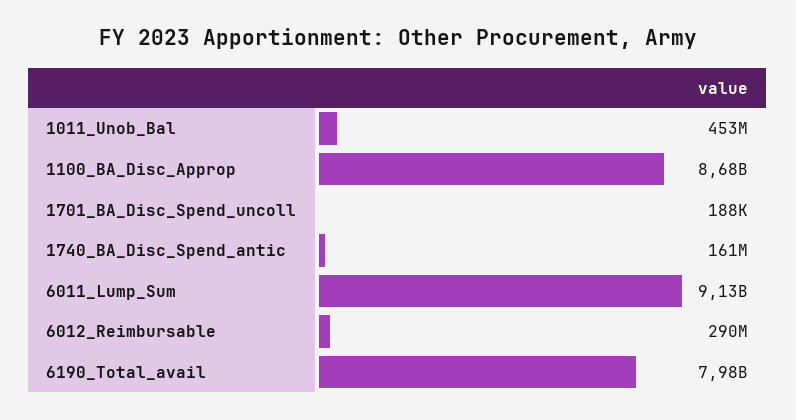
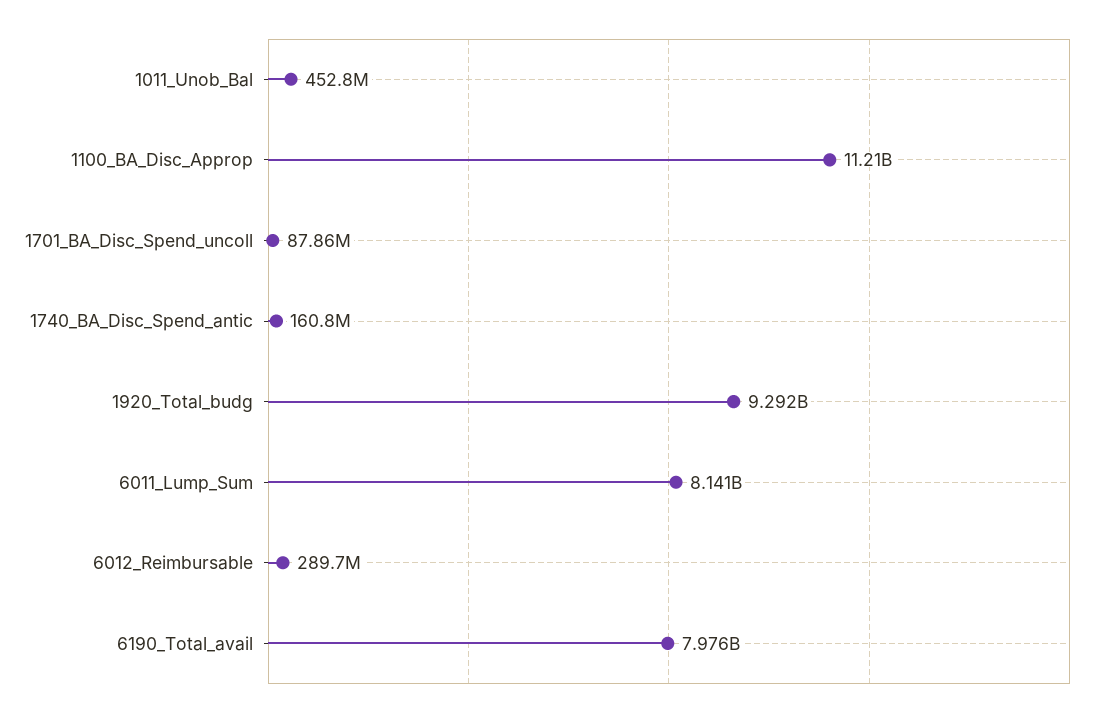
  {
    "1011_Unob_Bal": 452800000,
-   "1100_BA_Disc_Approp": 8680000000,
+   "1100_BA_Disc_Approp": 11210000000,
-   "1701_BA_Disc_Spend_uncoll": 188000,
+   "1701_BA_Disc_Spend_uncoll": 87860000,
    "1740_BA_Disc_Spend_antic": 160800000,
-   "6011_Lump_Sum": 9130000000,
+   "6011_Lump_Sum": 8141000000,
    "6012_Reimbursable": 289700000,
-   "6190_Total_avail": 7976000000
+   "6190_Total_avail": 7976000000,
+   "1920_Total_budg": 9292000000
  }

